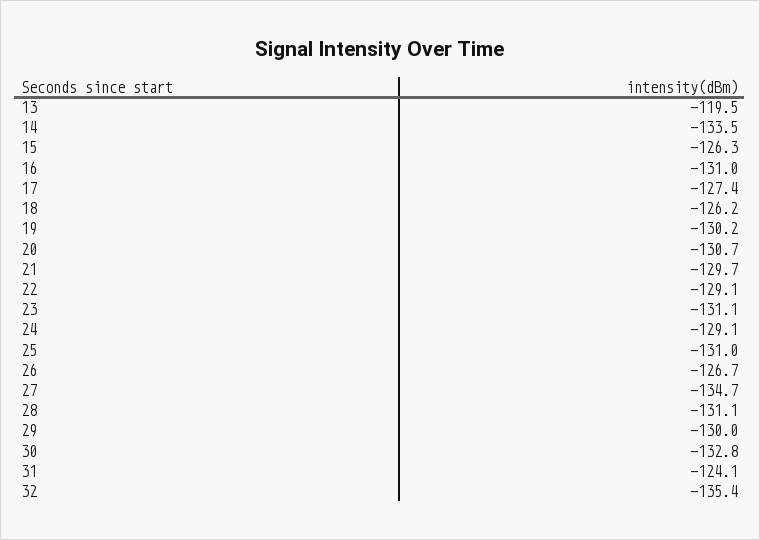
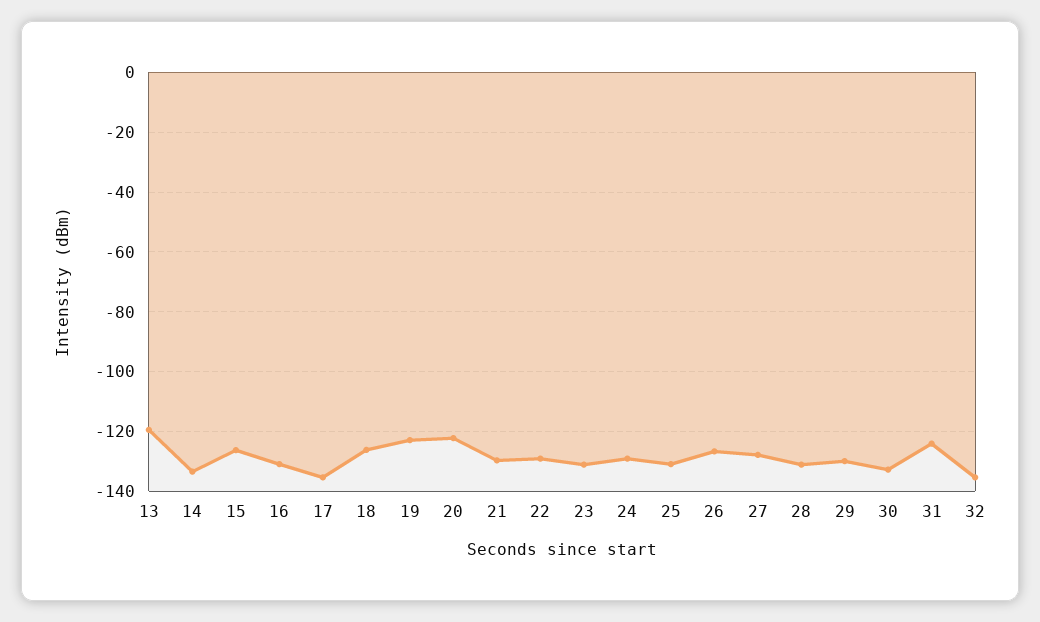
  {
    "13": -119.5,
    "14": -133.5,
    "15": -126.3,
    "16": -131,
-   "17": -127.4,
+   "17": -135,
    "18": -126.2,
-   "19": -130.2,
+   "19": -122.5,
-   "20": -130.7,
+   "20": -122.5,
    "21": -129.7,
    "22": -129.1,
    "23": -131.1,
    "24": -129.1,
    "25": -131,
    "26": -126.7,
-   "27": -134.7,
+   "27": -127.5,
    "28": -131.1,
    "29": -130,
    "30": -132.8,
    "31": -124.1,
    "32": -135.4
  }

